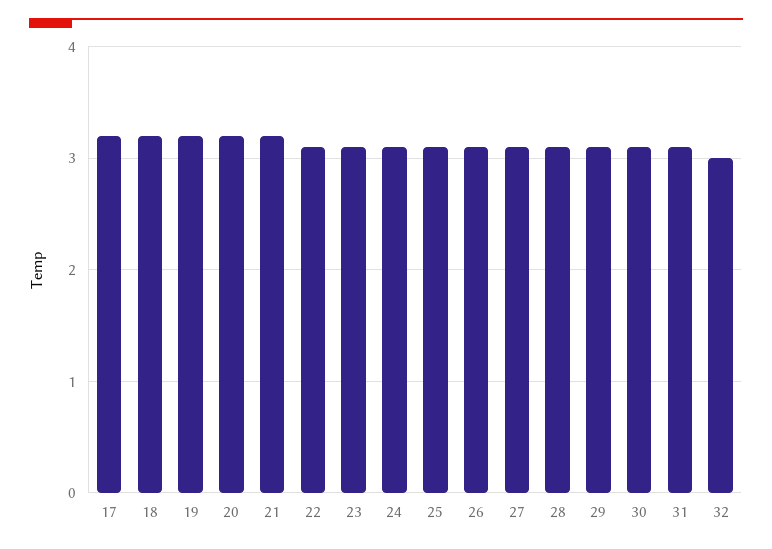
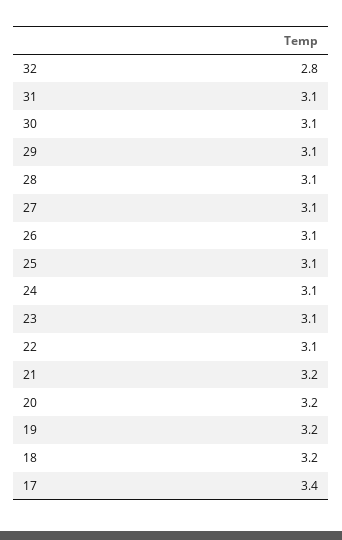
  {
-   "17": 3.2,
+   "17": 3.4,
    "18": 3.2,
    "19": 3.2,
    "20": 3.2,
    "21": 3.2,
    "22": 3.1,
    "23": 3.1,
    "24": 3.1,
    "25": 3.1,
    "26": 3.1,
    "27": 3.1,
    "28": 3.1,
    "29": 3.1,
    "30": 3.1,
    "31": 3.1,
-   "32": 3
+   "32": 2.8
  }

